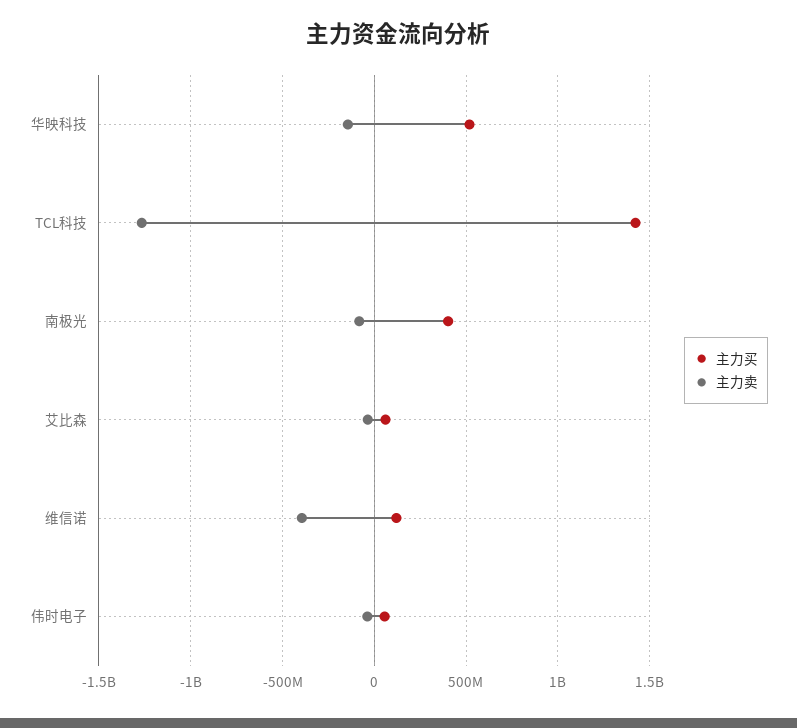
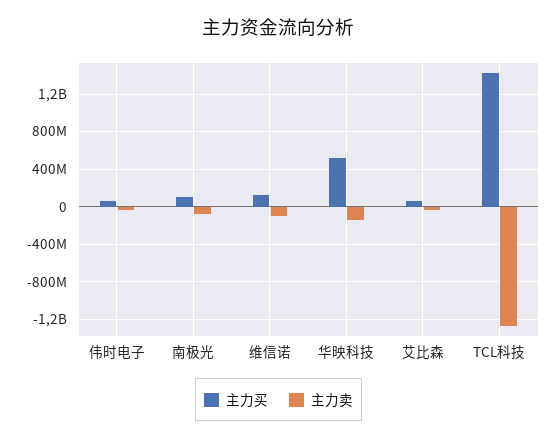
  {
    "主力买": {
      "华映科技": 500000000,
      "TCL科技": 1400000000,
-     "南极光": 400000000,
+     "南极光": 100000000,
      "艾比森": 50000000,
      "维信诺": 100000000,
      "伟时电子": 50000000
    },
    "主力卖": {
      "华映科技": -150000000,
      "TCL科技": -1250000000,
      "南极光": -100000000,
      "艾比森": -50000000,
-     "维信诺": -400000000,
+     "维信诺": -100000000,
      "伟时电子": -50000000
    }
  }

